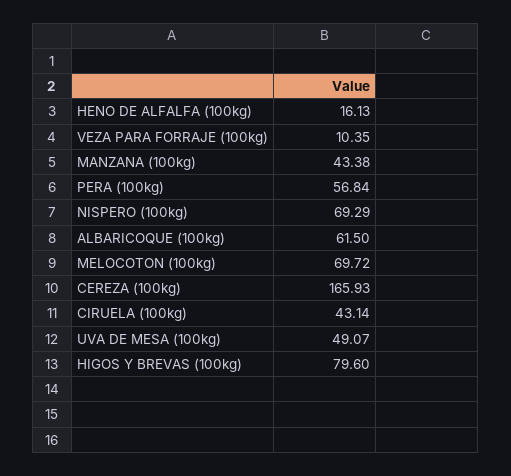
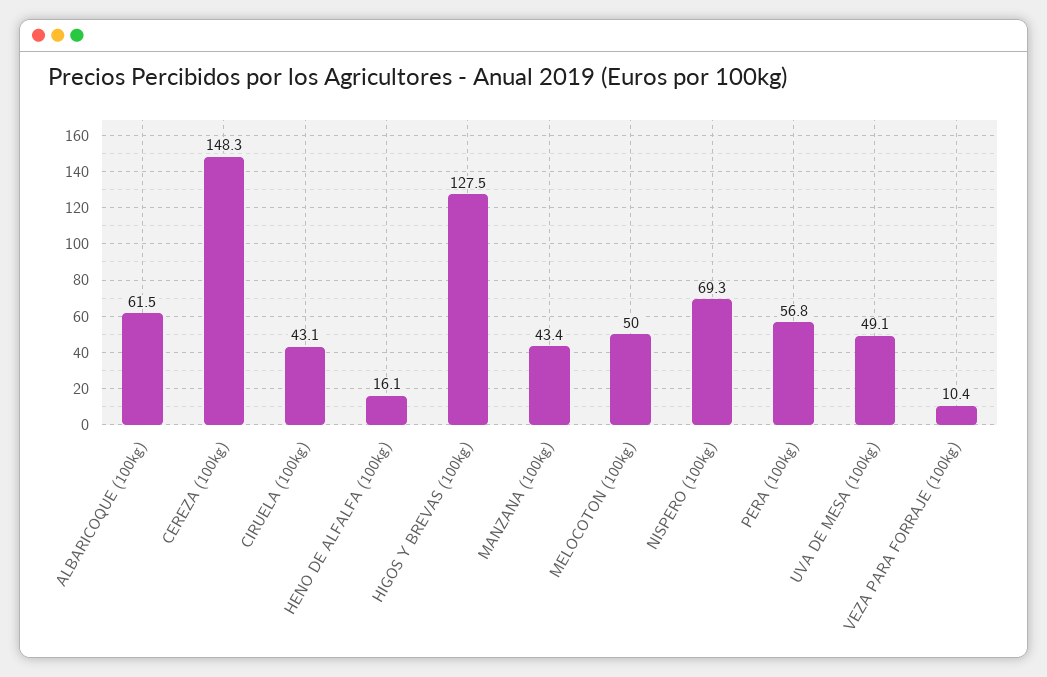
  {
    "HENO DE ALFALFA (100kg)": 16.13,
    "VEZA PARA FORRAJE (100kg)": 10.35,
    "MANZANA (100kg)": 43.38,
    "PERA (100kg)": 56.84,
    "NISPERO (100kg)": 69.29,
    "ALBARICOQUE (100kg)": 61.5,
-   "MELOCOTON (100kg)": 69.72,
+   "MELOCOTON (100kg)": 50,
-   "CEREZA (100kg)": 165.93,
+   "CEREZA (100kg)": 148.3,
    "CIRUELA (100kg)": 43.14,
    "UVA DE MESA (100kg)": 49.07,
-   "HIGOS Y BREVAS (100kg)": 79.6
+   "HIGOS Y BREVAS (100kg)": 127.5
  }

